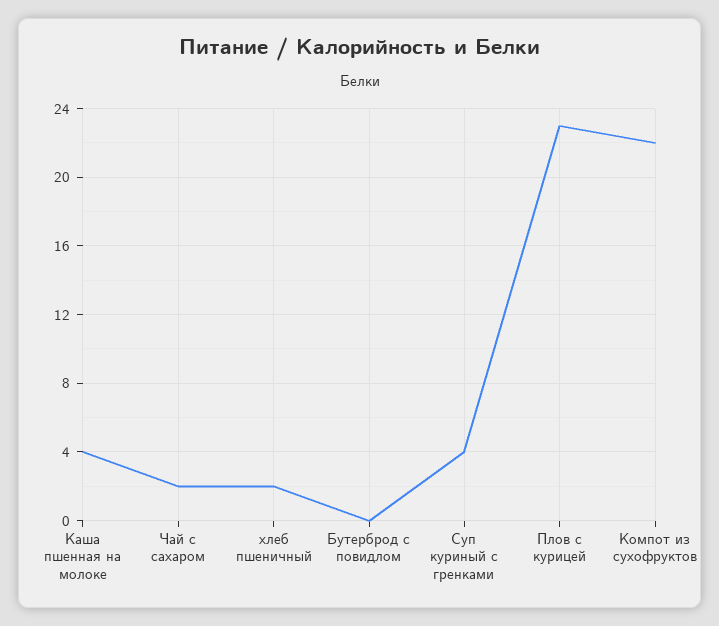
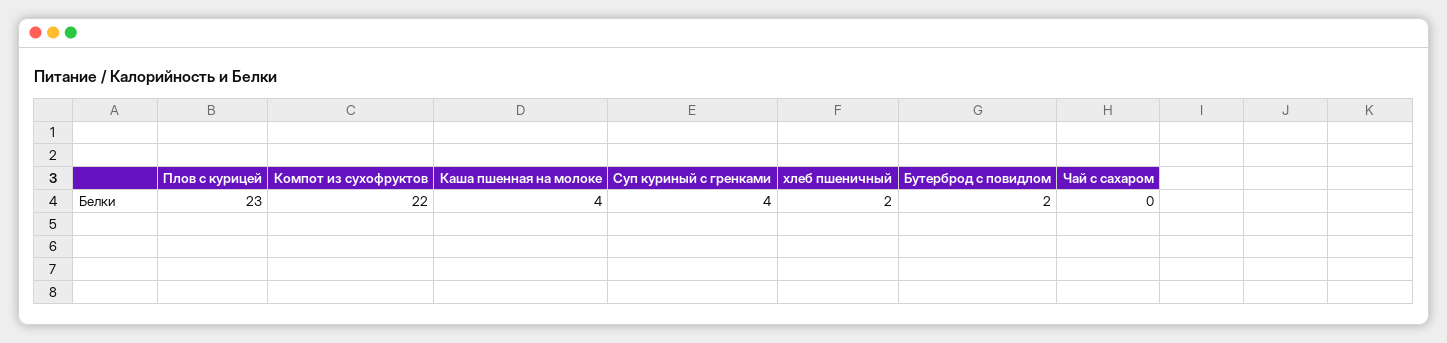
  {
    "Каша пшенная на молоке": 4,
-   "Чай с сахаром": 2,
+   "Чай с сахаром": 0,
    "хлеб пшеничный": 2,
-   "Бутерброд с повидлом": 0,
+   "Бутерброд с повидлом": 2,
    "Суп куриный с гренками": 4,
    "Плов с курицей": 23,
    "Компот из сухофруктов": 22
  }

